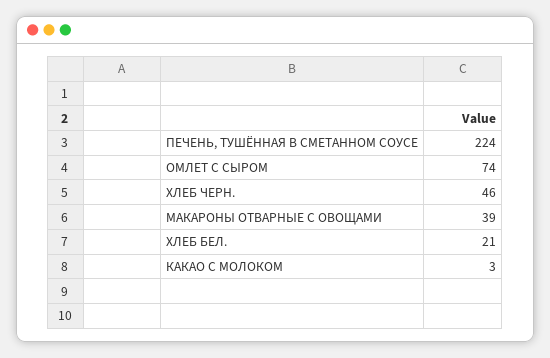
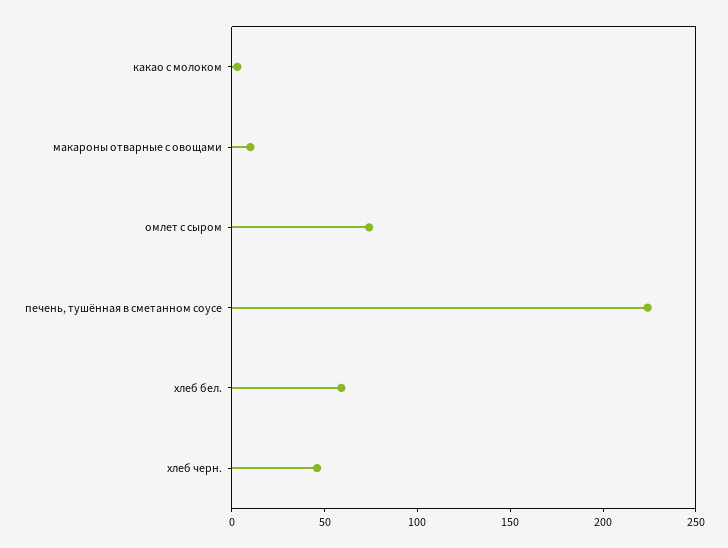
  {
    "ПЕЧЕНЬ, ТУШЁННАЯ В СМЕТАННОМ СОУСЕ": 224,
    "ОМЛЕТ С СЫРОМ": 74,
    "ХЛЕБ ЧЕРН.": 46,
-   "МАКАРОНЫ ОТВАРНЫЕ С ОВОЩАМИ": 39,
+   "МАКАРОНЫ ОТВАРНЫЕ С ОВОЩАМИ": 10,
-   "ХЛЕБ БЕЛ.": 21,
+   "ХЛЕБ БЕЛ.": 60,
    "КАКАО С МОЛОКОМ": 3
  }

